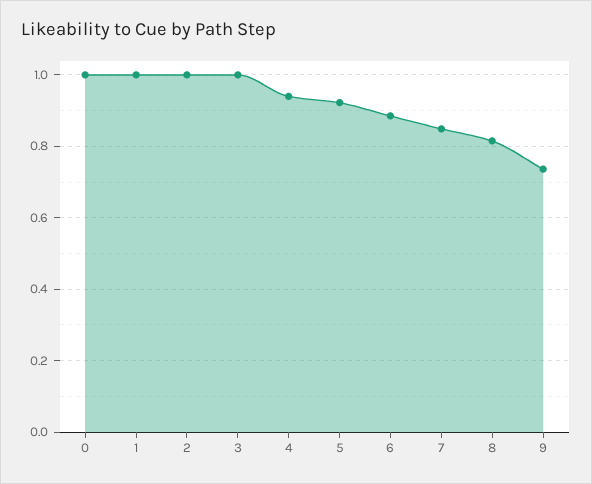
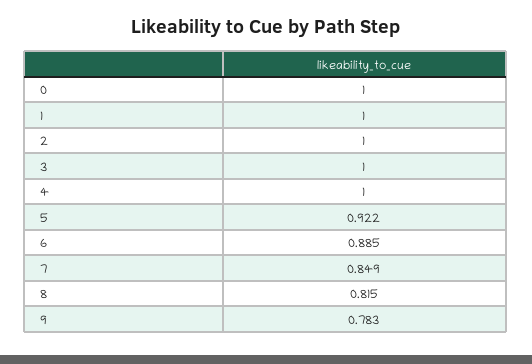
  {
    "0": 1,
    "1": 1,
    "2": 1,
    "3": 1,
-   "4": 0.94,
+   "4": 1,
    "5": 0.922,
    "6": 0.885,
    "7": 0.849,
    "8": 0.815,
-   "9": 0.74
+   "9": 0.783
  }

